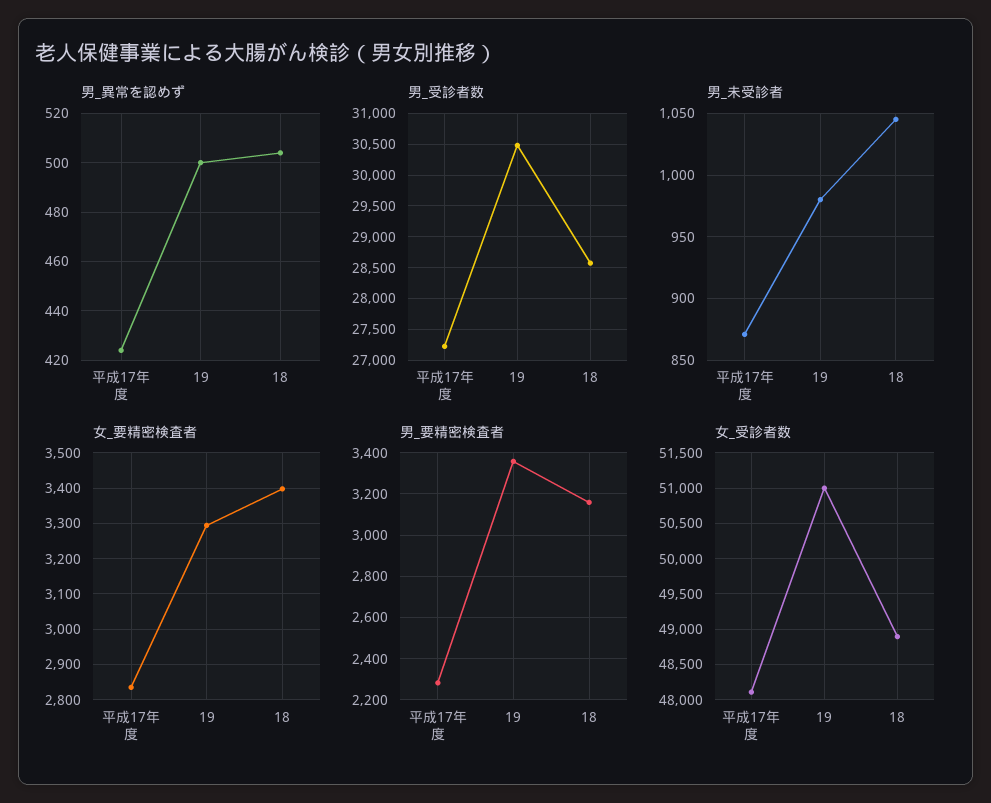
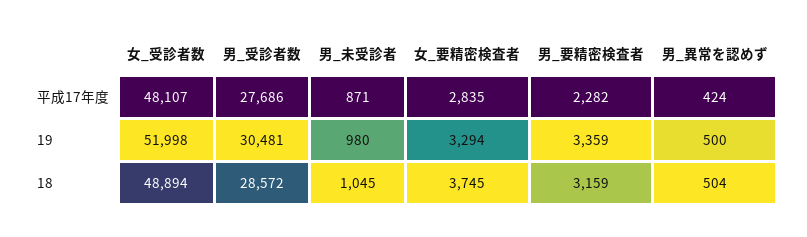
  {
    "男_異常を認めず": {
      "平成17年度": 424,
      "19": 500,
      "18": 504
    },
    "男_受診者数": {
-     "平成17年度": 27200,
+     "平成17年度": 27686,
      "19": 30481,
      "18": 28572
    },
    "男_未受診者": {
      "平成17年度": 871,
      "19": 980,
      "18": 1045
    },
    "女_要精密検査者": {
      "平成17年度": 2835,
      "19": 3294,
-     "18": 3400
+     "18": 3745
    },
    "男_要精密検査者": {
      "平成17年度": 2282,
      "19": 3359,
      "18": 3159
    },
    "女_受診者数": {
      "平成17年度": 48107,
-     "19": 51000,
+     "19": 51998,
      "18": 48894
    }
  }

